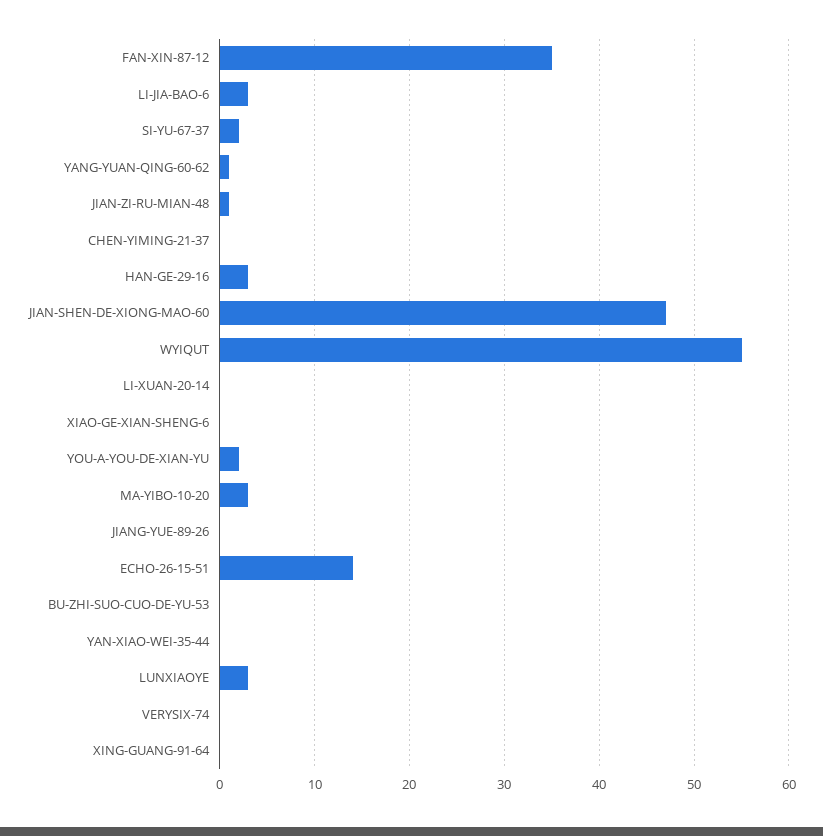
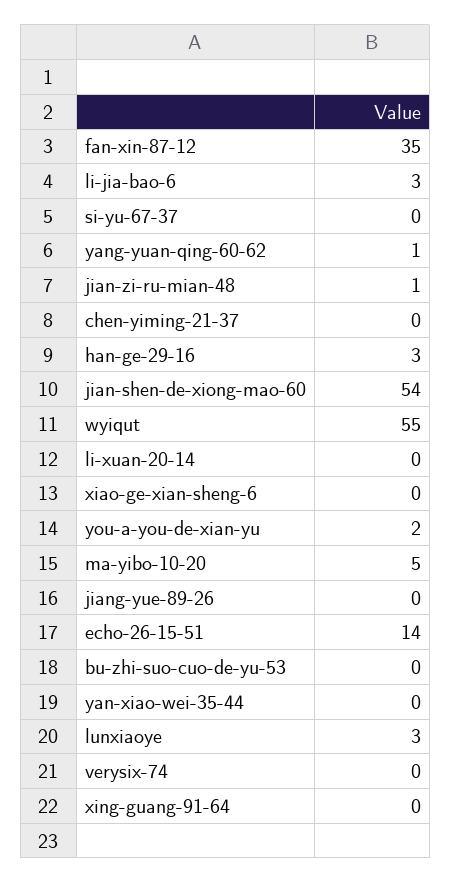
  {
    "FAN-XIN-87-12": 35,
    "LI-JIA-BAO-6": 3,
-   "SI-YU-67-37": 2,
+   "SI-YU-67-37": 0,
    "YANG-YUAN-QING-60-62": 1,
    "JIAN-ZI-RU-MIAN-48": 1,
    "CHEN-YIMING-21-37": 0,
    "HAN-GE-29-16": 3,
-   "JIAN-SHEN-DE-XIONG-MAO-60": 47,
+   "JIAN-SHEN-DE-XIONG-MAO-60": 54,
    "WYIQUT": 55,
    "LI-XUAN-20-14": 0,
    "XIAO-GE-XIAN-SHENG-6": 0,
    "YOU-A-YOU-DE-XIAN-YU": 2,
-   "MA-YIBO-10-20": 3,
+   "MA-YIBO-10-20": 5,
    "JIANG-YUE-89-26": 0,
    "ECHO-26-15-51": 14,
    "BU-ZHI-SUO-CUO-DE-YU-53": 0,
    "YAN-XIAO-WEI-35-44": 0,
    "LUNXIAOYE": 3,
    "VERYSIX-74": 0,
    "XING-GUANG-91-64": 0
  }

